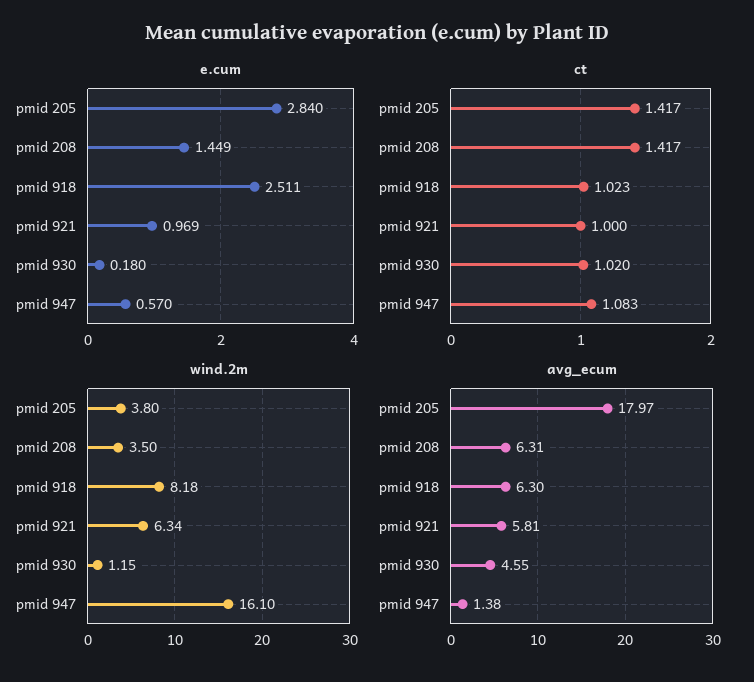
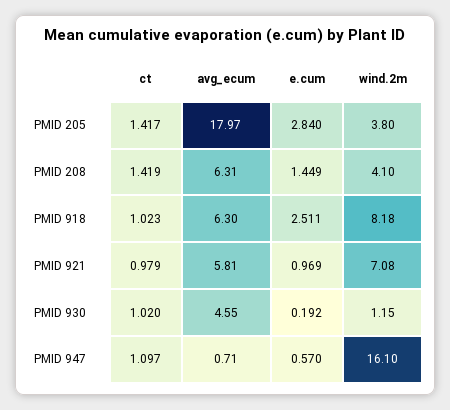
  {
    "e.cum": {
      "pmid 205": 2.84,
      "pmid 208": 1.449,
      "pmid 918": 2.511,
      "pmid 921": 0.969,
-     "pmid 930": 0.18,
+     "pmid 930": 0.192,
      "pmid 947": 0.57
    },
    "ct": {
      "pmid 205": 1.417,
-     "pmid 208": 1.417,
+     "pmid 208": 1.419,
      "pmid 918": 1.023,
-     "pmid 921": 1,
+     "pmid 921": 0.979,
      "pmid 930": 1.02,
-     "pmid 947": 1.083
+     "pmid 947": 1.097
    },
    "wind.2m": {
      "pmid 205": 3.8,
-     "pmid 208": 3.5,
+     "pmid 208": 4.1,
      "pmid 918": 8.18,
-     "pmid 921": 6.34,
+     "pmid 921": 7.08,
      "pmid 930": 1.15,
      "pmid 947": 16.1
    },
    "avg_ecum": {
      "pmid 205": 17.97,
      "pmid 208": 6.31,
      "pmid 918": 6.3,
      "pmid 921": 5.81,
      "pmid 930": 4.55,
-     "pmid 947": 1.38
+     "pmid 947": 0.71
    }
  }

